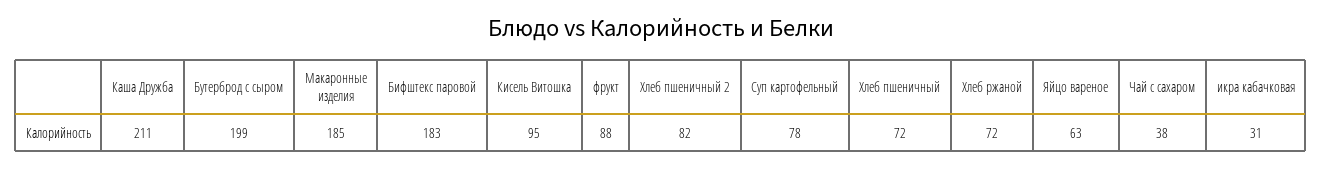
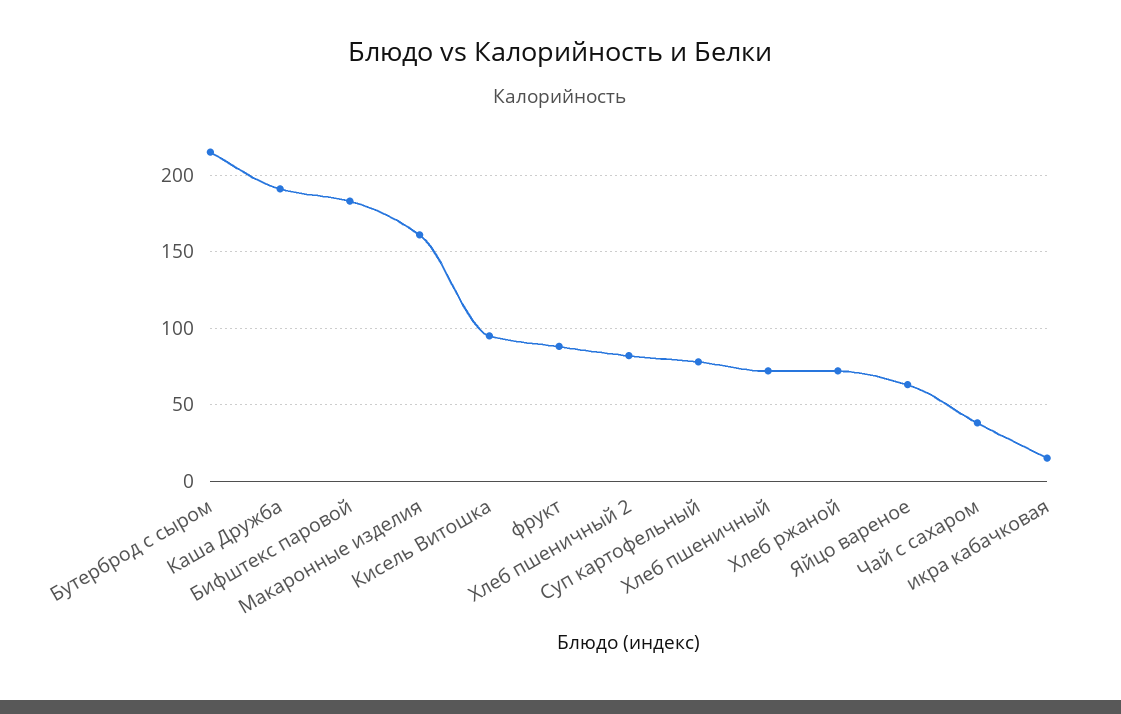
  {
-   "Каша Дружба": 211,
+   "Каша Дружба": 190,
-   "Бутерброд с сыром": 199,
+   "Бутерброд с сыром": 215,
-   "Макаронные изделия": 185,
+   "Макаронные изделия": 160,
    "Бифштекс паровой": 183,
    "Кисель Витошка": 95,
    "фрукт": 88,
    "Хлеб пшеничный 2": 82,
    "Суп картофельный": 78,
    "Хлеб пшеничный": 72,
    "Хлеб ржаной": 72,
    "Яйцо вареное": 63,
    "Чай с сахаром": 38,
-   "икра кабачковая": 31
+   "икра кабачковая": 15
  }

